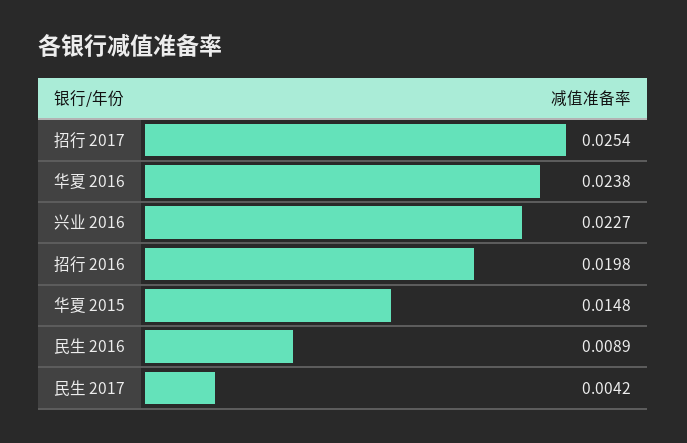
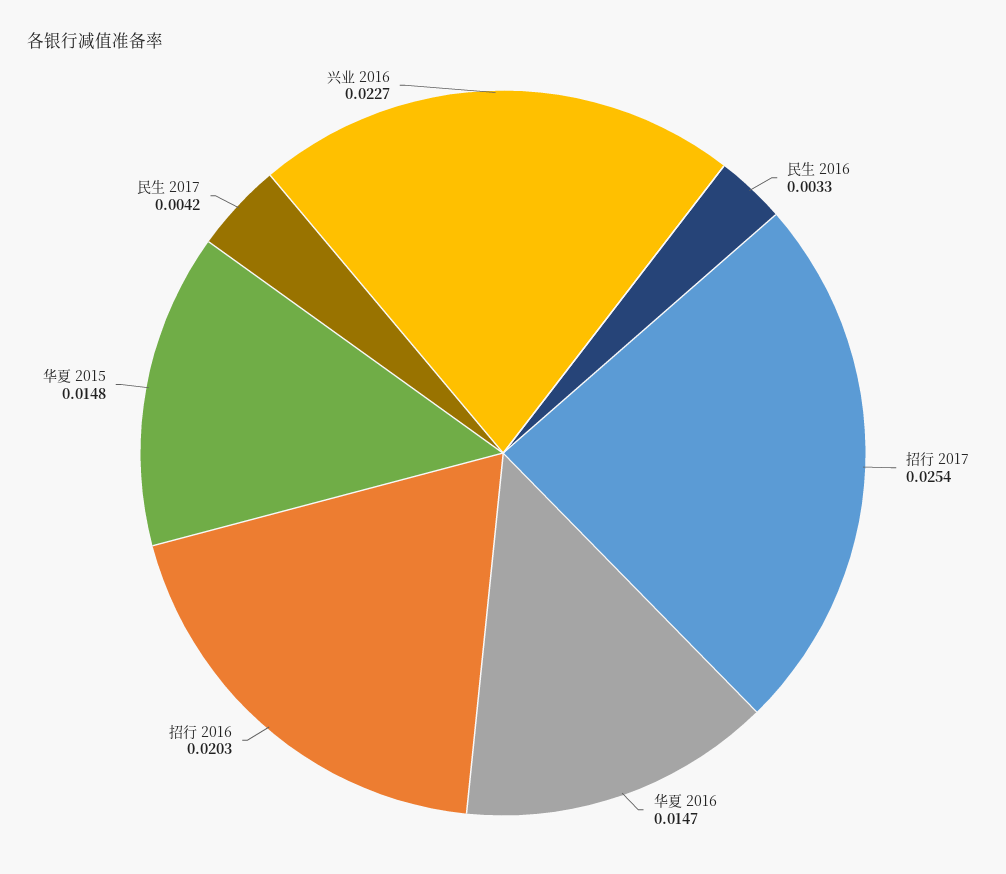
  {
    "招行 2017": 0.0254,
-   "华夏 2016": 0.0238,
+   "华夏 2016": 0.0147,
    "兴业 2016": 0.0227,
-   "招行 2016": 0.0198,
+   "招行 2016": 0.0203,
    "华夏 2015": 0.0148,
-   "民生 2016": 0.0089,
+   "民生 2016": 0.0033,
    "民生 2017": 0.0042
  }

